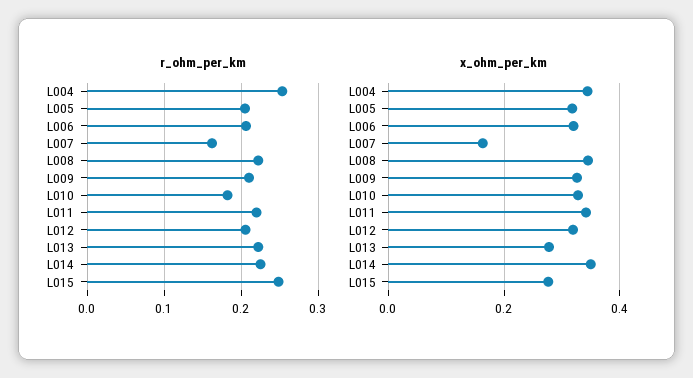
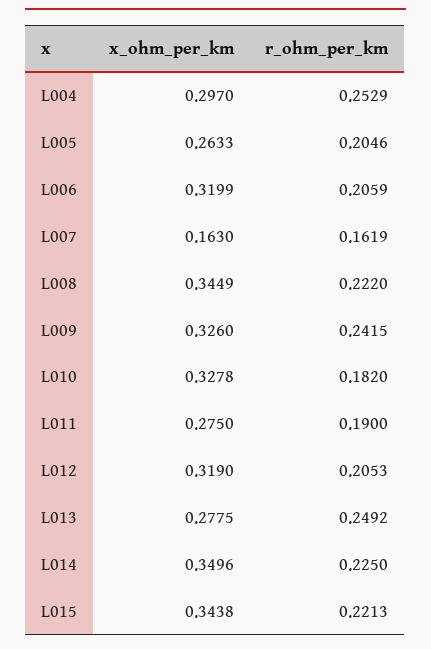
  {
    "r_ohm_per_km": {
      "L004": 0.2529,
      "L005": 0.2046,
      "L006": 0.2059,
      "L007": 0.1619,
      "L008": 0.222,
-     "L009": 0.21,
+     "L009": 0.2415,
      "L010": 0.182,
-     "L011": 0.22,
+     "L011": 0.19,
      "L012": 0.2053,
-     "L013": 0.22,
+     "L013": 0.2492,
      "L014": 0.225,
-     "L015": 0.25
+     "L015": 0.2213
    },
    "x_ohm_per_km": {
-     "L004": 0.34,
+     "L004": 0.297,
-     "L005": 0.32,
+     "L005": 0.2633,
      "L006": 0.3199,
      "L007": 0.163,
      "L008": 0.3449,
      "L009": 0.326,
      "L010": 0.3278,
-     "L011": 0.34,
+     "L011": 0.275,
      "L012": 0.319,
      "L013": 0.2775,
      "L014": 0.3496,
-     "L015": 0.28
+     "L015": 0.3438
    }
  }

